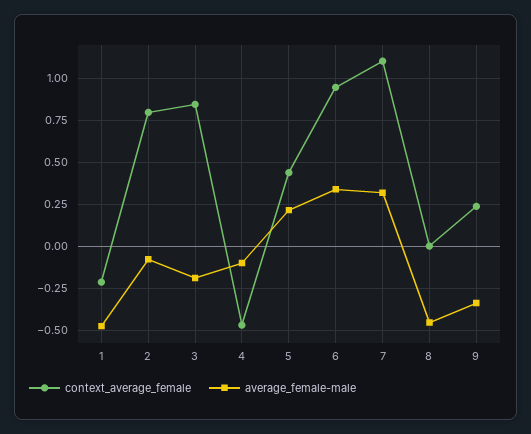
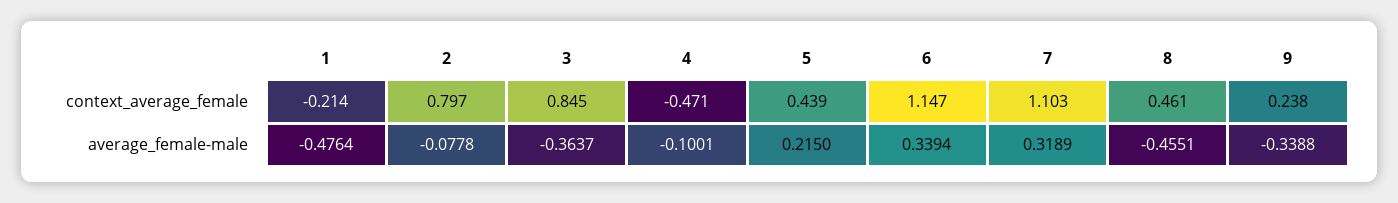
  {
    "context_average_female": {
      "1": -0.214,
      "2": 0.797,
      "3": 0.845,
      "4": -0.471,
      "5": 0.439,
-     "6": 0.95,
+     "6": 1.147,
      "7": 1.103,
-     "8": 0,
+     "8": 0.461,
      "9": 0.238
    },
    "average_female-male": {
      "1": -0.4764,
      "2": -0.0778,
-     "3": -0.2,
+     "3": -0.3637,
      "4": -0.1001,
      "5": 0.215,
      "6": 0.3394,
      "7": 0.3189,
      "8": -0.4551,
      "9": -0.3388
    }
  }

